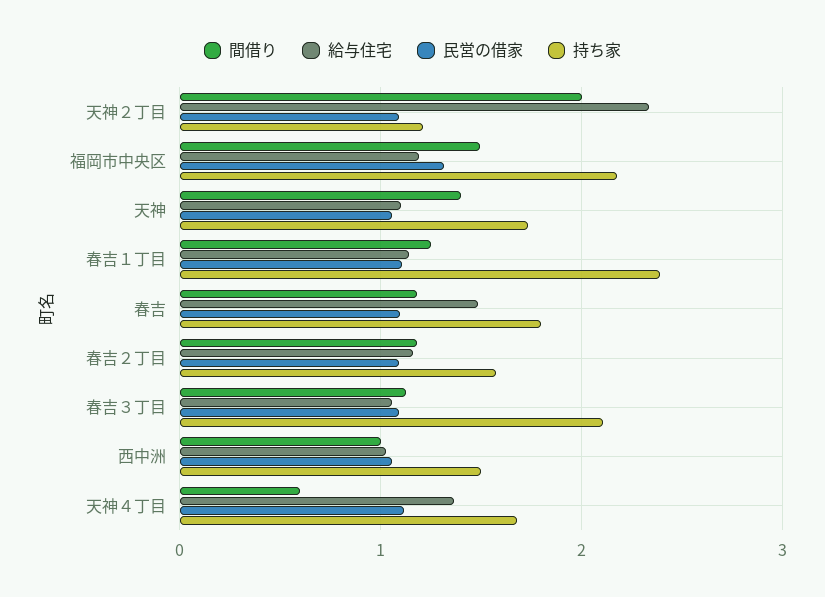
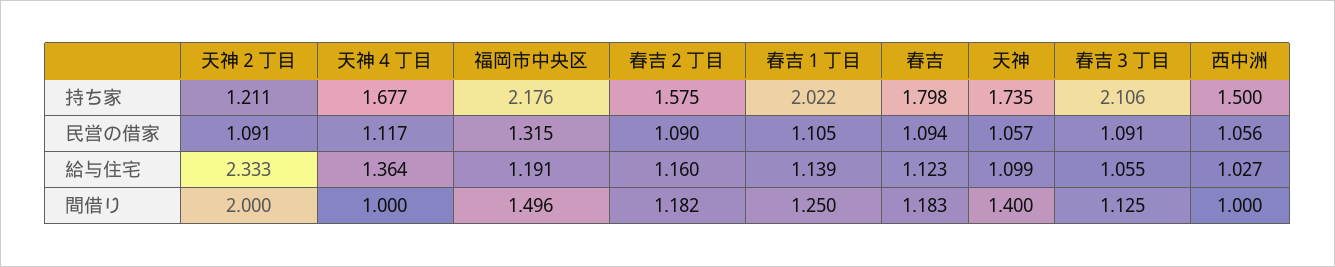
  {
    "間借り": {
      "天神２丁目": 2,
      "福岡市中央区": 1.496,
      "天神": 1.4,
      "春吉１丁目": 1.25,
      "春吉": 1.183,
      "春吉２丁目": 1.182,
      "春吉３丁目": 1.125,
      "西中洲": 1,
-     "天神４丁目": 0.6
+     "天神４丁目": 1
    },
    "給与住宅": {
      "天神２丁目": 2.333,
      "福岡市中央区": 1.191,
      "天神": 1.099,
      "春吉１丁目": 1.139,
-     "春吉": 1.5,
+     "春吉": 1.123,
      "春吉２丁目": 1.16,
      "春吉３丁目": 1.055,
      "西中洲": 1.027,
      "天神４丁目": 1.364
    },
    "民営の借家": {
      "天神２丁目": 1.091,
      "福岡市中央区": 1.315,
      "天神": 1.057,
      "春吉１丁目": 1.105,
      "春吉": 1.094,
      "春吉２丁目": 1.09,
      "春吉３丁目": 1.091,
      "西中洲": 1.056,
      "天神４丁目": 1.117
    },
    "持ち家": {
      "天神２丁目": 1.211,
      "福岡市中央区": 2.176,
      "天神": 1.735,
-     "春吉１丁目": 2.4,
+     "春吉１丁目": 2.022,
      "春吉": 1.798,
      "春吉２丁目": 1.575,
      "春吉３丁目": 2.106,
      "西中洲": 1.5,
      "天神４丁目": 1.677
    }
  }

